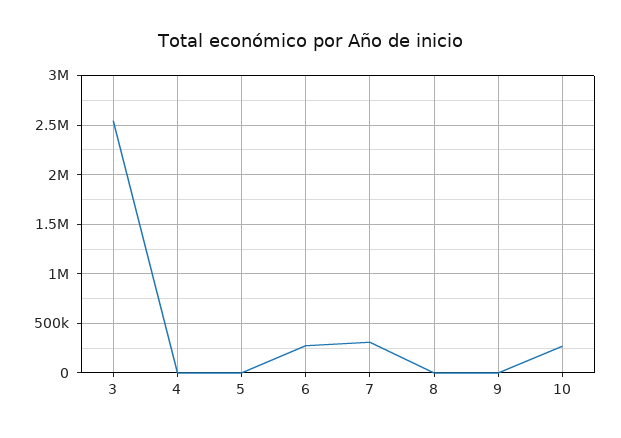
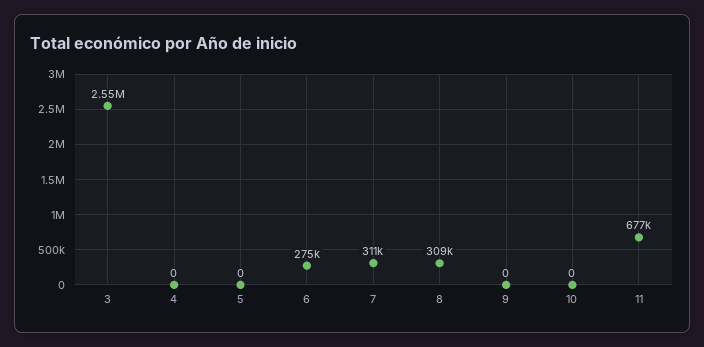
  {
    "3": 2550000,
    "4": 0,
    "5": 0,
    "6": 275000,
    "7": 311000,
-   "8": 0,
+   "8": 309000,
    "9": 0,
-   "10": 300000
+   "10": 0,
+   "11": 677000
  }

